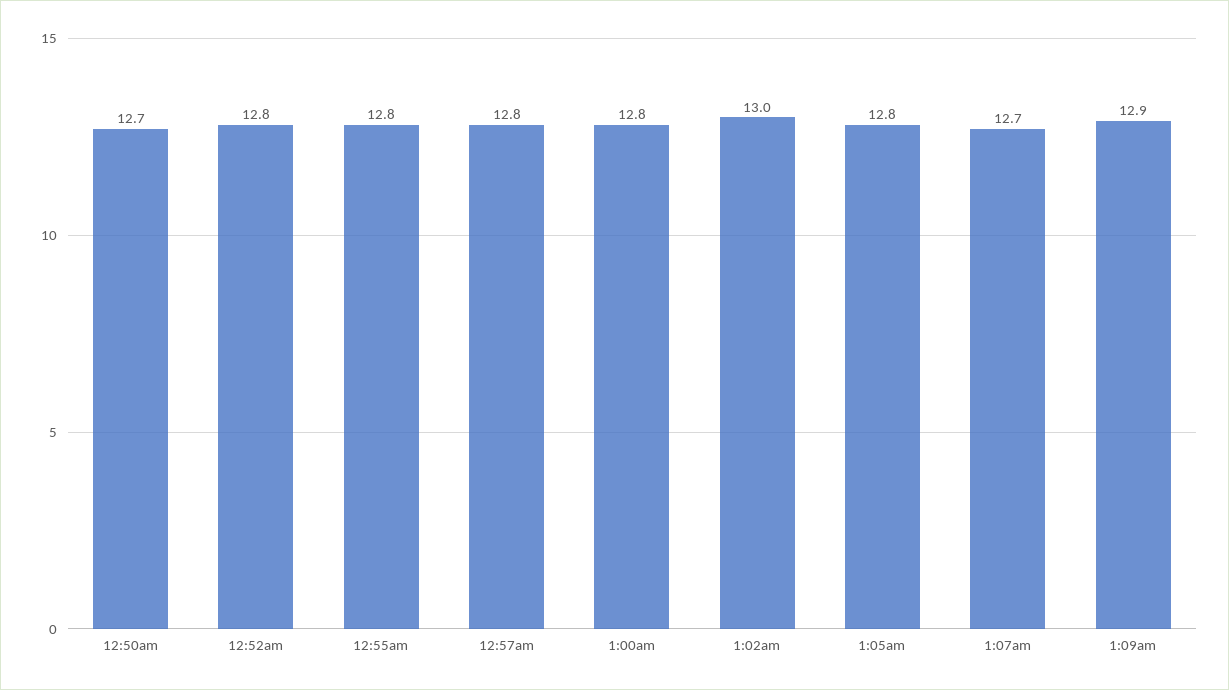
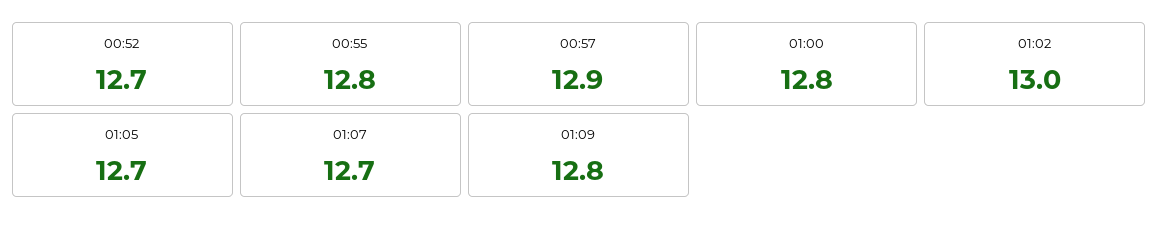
  {
-   "12:50am": 12.7,
-   "12:52am": 12.8,
+   "12:52am": 12.7,
    "12:55am": 12.8,
-   "12:57am": 12.8,
+   "12:57am": 12.9,
    "1:00am": 12.8,
    "1:02am": 13,
-   "1:05am": 12.8,
+   "1:05am": 12.7,
    "1:07am": 12.7,
-   "1:09am": 12.9
+   "1:09am": 12.8
  }

